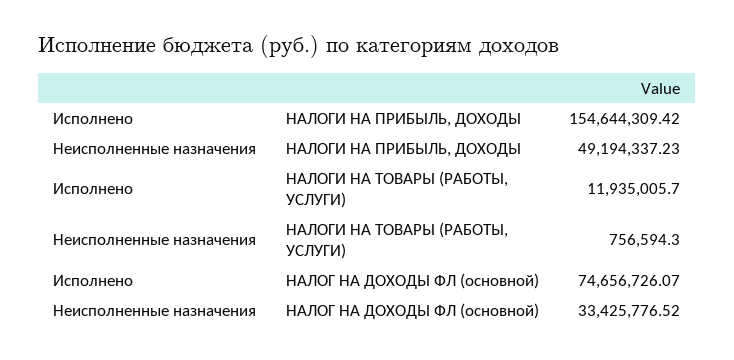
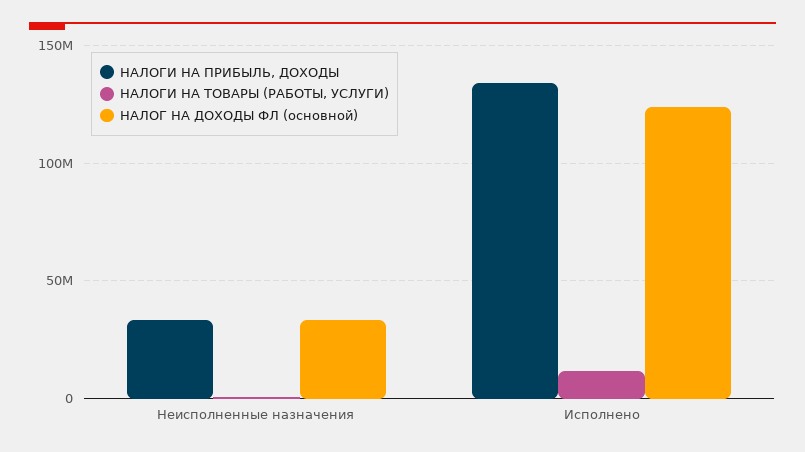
  {
    "НАЛОГИ НА ПРИБЫЛЬ, ДОХОДЫ": {
-     "Исполнено": 154644309.42,
+     "Исполнено": 135000000,
-     "Неисполненные назначения": 49194337.23
+     "Неисполненные назначения": 35000000
    },
    "НАЛОГИ НА ТОВАРЫ (РАБОТЫ, УСЛУГИ)": {
      "Исполнено": 11935005.7,
      "Неисполненные назначения": 756594.3
    },
    "НАЛОГ НА ДОХОДЫ ФЛ (основной)": {
-     "Исполнено": 74656726.07,
+     "Исполнено": 125000000,
      "Неисполненные назначения": 33425776.52
    }
  }

